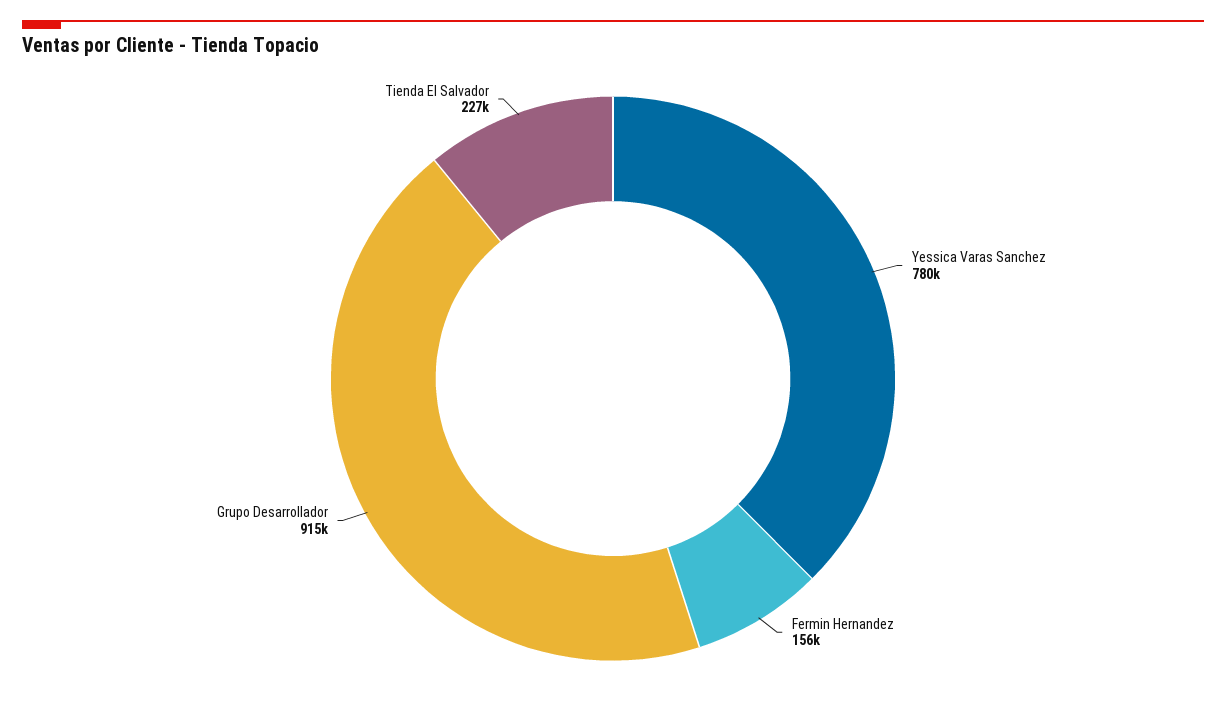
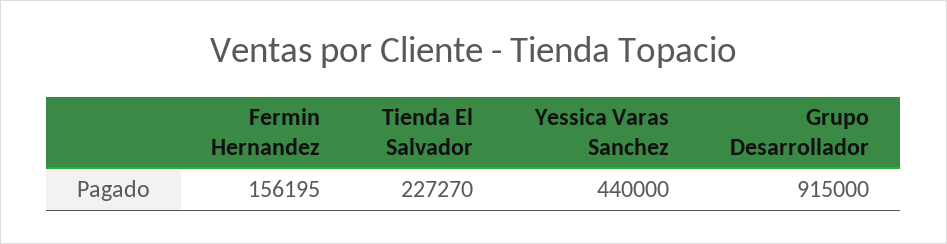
  {
-   "Yessica Varas Sanchez": 780000,
+   "Yessica Varas Sanchez": 440000,
    "Fermin Hernandez": 156195,
    "Grupo Desarrollador": 915000,
    "Tienda El Salvador": 227270
  }

